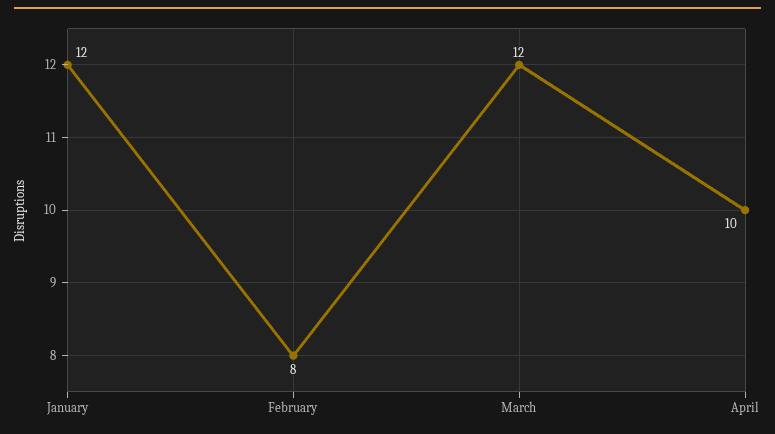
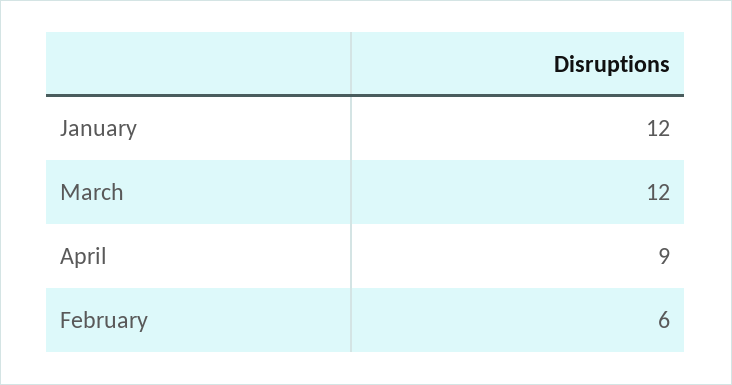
  {
    "January": 12,
-   "February": 8,
+   "February": 6,
    "March": 12,
-   "April": 10
+   "April": 9
  }

